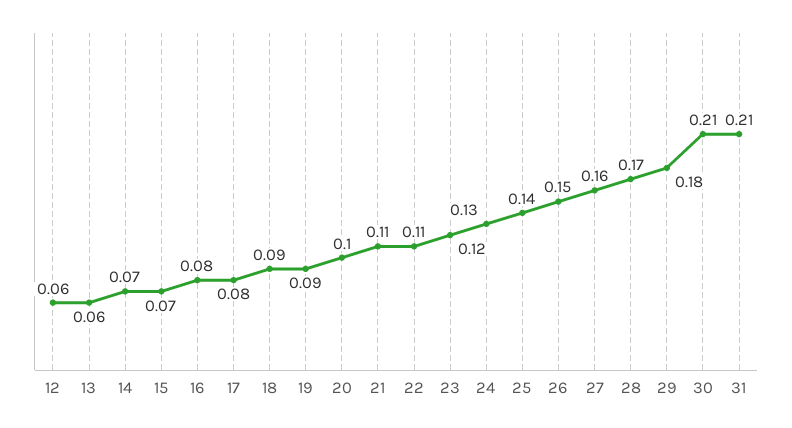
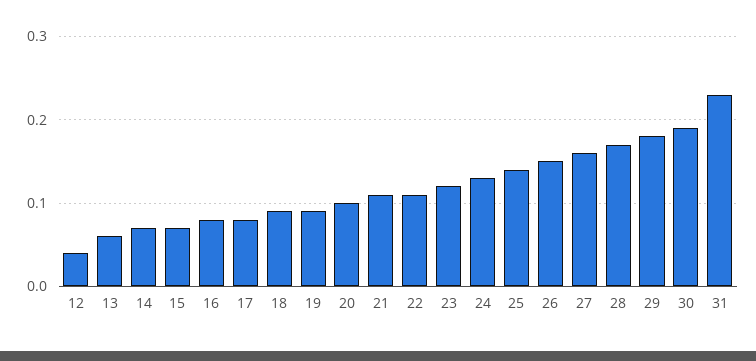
  {
-   "12": 0.06,
+   "12": 0.04,
    "13": 0.06,
    "14": 0.07,
    "15": 0.07,
    "16": 0.08,
    "17": 0.08,
    "18": 0.09,
    "19": 0.09,
    "20": 0.1,
    "21": 0.11,
    "22": 0.11,
    "23": 0.12,
    "24": 0.13,
    "25": 0.14,
    "26": 0.15,
    "27": 0.16,
    "28": 0.17,
    "29": 0.18,
-   "30": 0.21,
+   "30": 0.19,
-   "31": 0.21
+   "31": 0.23
  }

